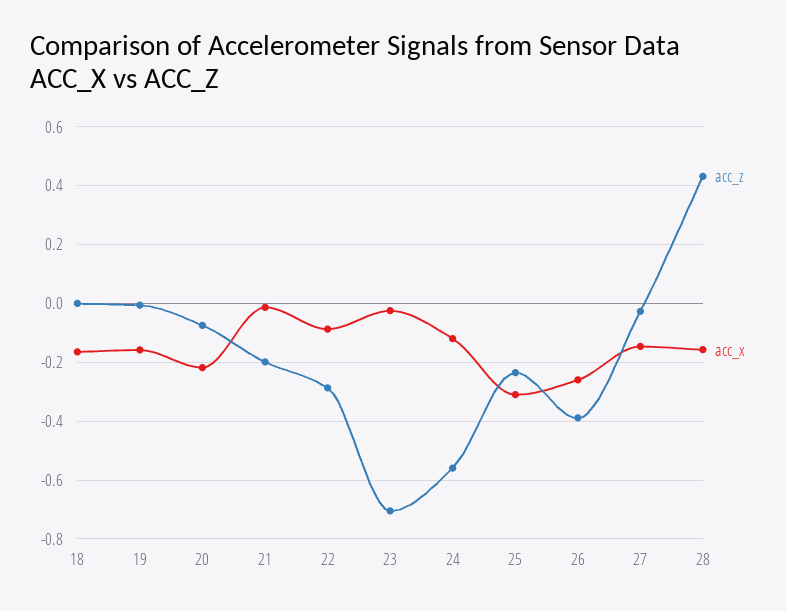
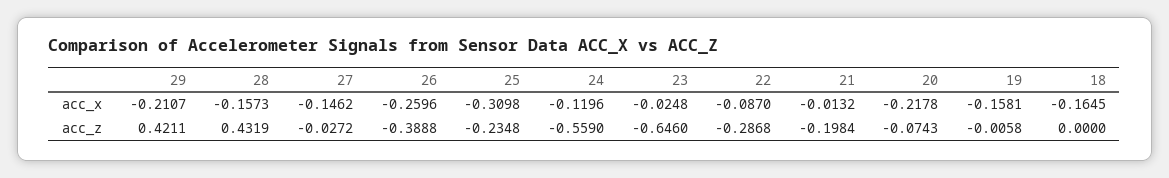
  {
    "acc_z": {
      "18": 0,
      "19": -0.0058,
      "20": -0.0743,
      "21": -0.1984,
      "22": -0.2868,
-     "23": -0.7,
+     "23": -0.646,
      "24": -0.559,
      "25": -0.2348,
      "26": -0.3888,
      "27": -0.0272,
-     "28": 0.4319
+     "28": 0.4319,
+     "29": 0.4211
    },
    "acc_x": {
      "18": -0.1645,
      "19": -0.1581,
      "20": -0.2178,
      "21": -0.0132,
      "22": -0.087,
      "23": -0.0248,
      "24": -0.1196,
      "25": -0.3098,
      "26": -0.2596,
      "27": -0.1462,
-     "28": -0.1573
+     "28": -0.1573,
+     "29": -0.2107
    }
  }

